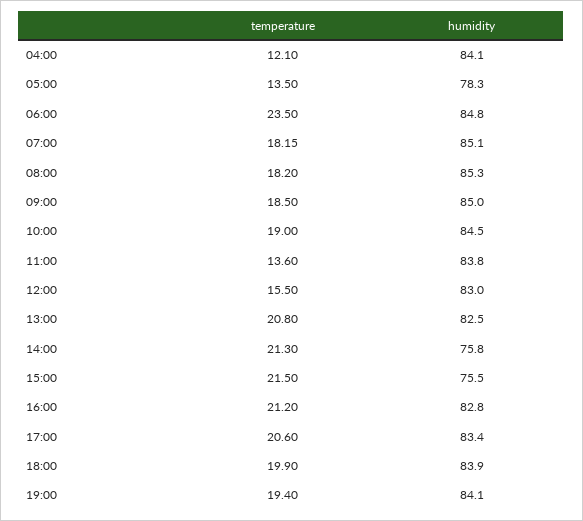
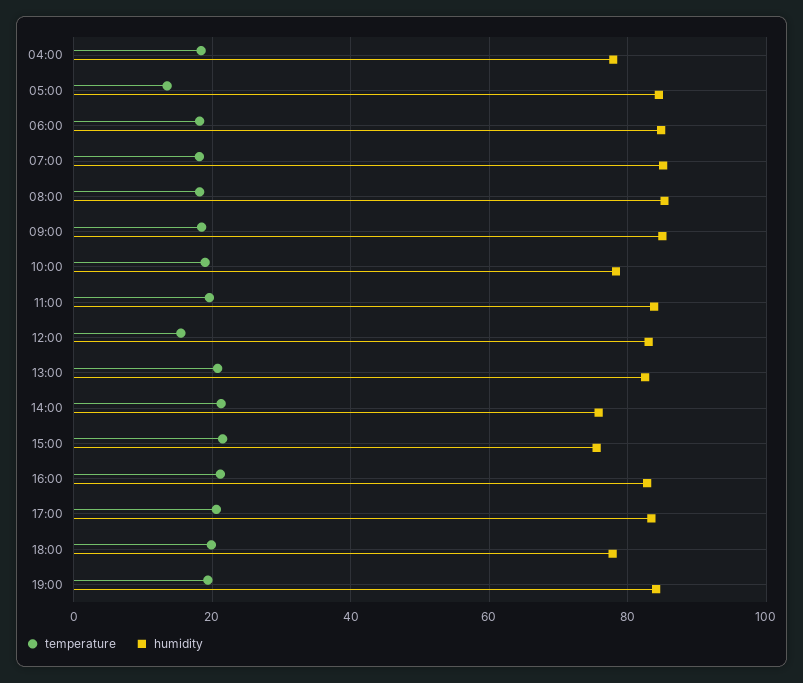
  {
    "temperature": {
-     "04:00": 12.1,
+     "04:00": 18,
      "05:00": 13.5,
-     "06:00": 23.5,
+     "06:00": 18,
      "07:00": 18.15,
      "08:00": 18.2,
      "09:00": 18.5,
      "10:00": 19,
-     "11:00": 13.6,
+     "11:00": 20,
      "12:00": 15.5,
      "13:00": 20.8,
      "14:00": 21.3,
      "15:00": 21.5,
      "16:00": 21.2,
      "17:00": 20.6,
      "18:00": 19.9,
      "19:00": 19.4
    },
    "humidity": {
-     "04:00": 84.1,
+     "04:00": 78,
-     "05:00": 78.3,
+     "05:00": 84,
      "06:00": 84.8,
      "07:00": 85.1,
      "08:00": 85.3,
      "09:00": 85,
-     "10:00": 84.5,
+     "10:00": 78,
      "11:00": 83.8,
      "12:00": 83,
      "13:00": 82.5,
      "14:00": 75.8,
      "15:00": 75.5,
      "16:00": 82.8,
      "17:00": 83.4,
-     "18:00": 83.9,
+     "18:00": 78,
      "19:00": 84.1
    }
  }

